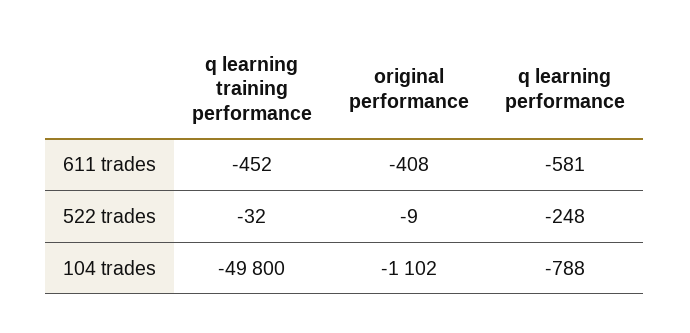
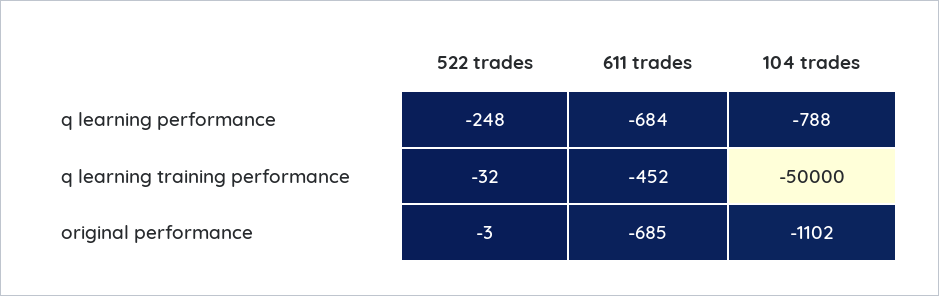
  {
    "q learning training performance": {
      "611 trades": -452,
      "522 trades": -32,
-     "104 trades": -49800
+     "104 trades": -50000
    },
    "original performance": {
-     "611 trades": -408,
+     "611 trades": -685,
-     "522 trades": -9,
+     "522 trades": -3,
      "104 trades": -1102
    },
    "q learning performance": {
-     "611 trades": -581,
+     "611 trades": -684,
      "522 trades": -248,
      "104 trades": -788
    }
  }

